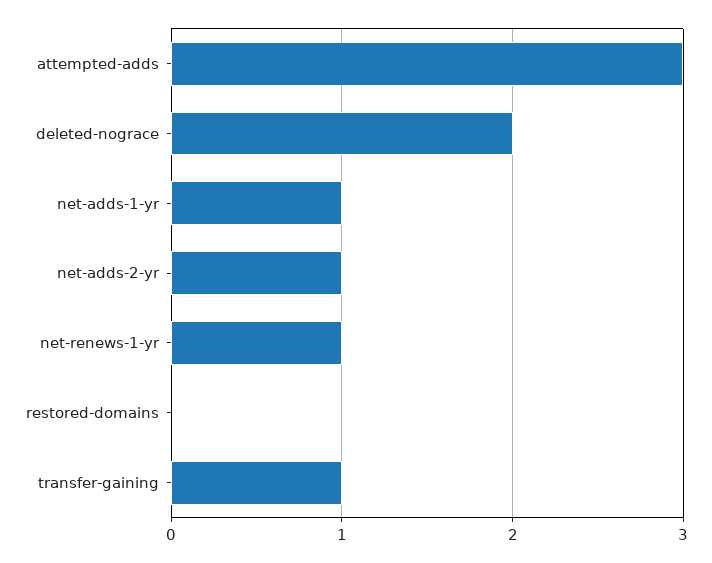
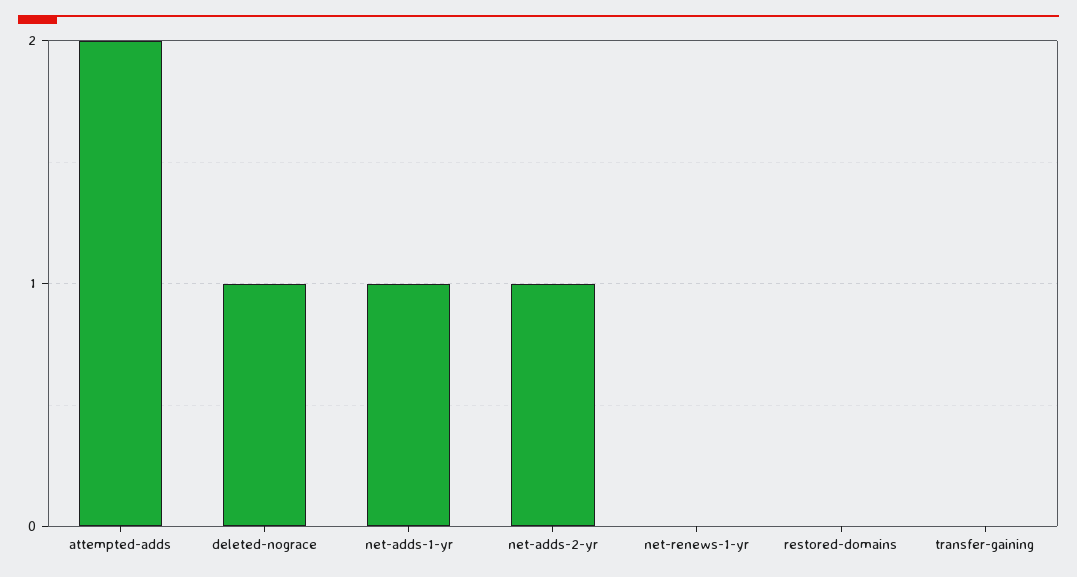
  {
-   "attempted-adds": 3,
+   "attempted-adds": 2,
-   "deleted-nograce": 2,
+   "deleted-nograce": 1,
    "net-adds-1-yr": 1,
    "net-adds-2-yr": 1,
-   "net-renews-1-yr": 1,
+   "net-renews-1-yr": 0,
    "restored-domains": 0,
-   "transfer-gaining": 1
+   "transfer-gaining": 0
  }

